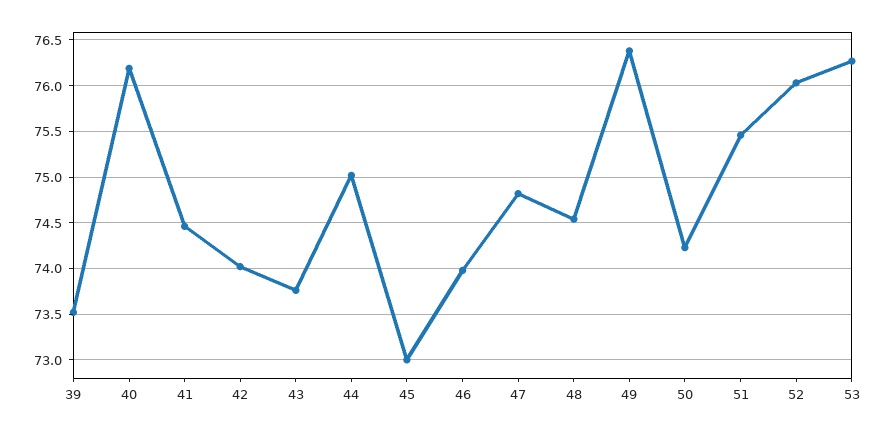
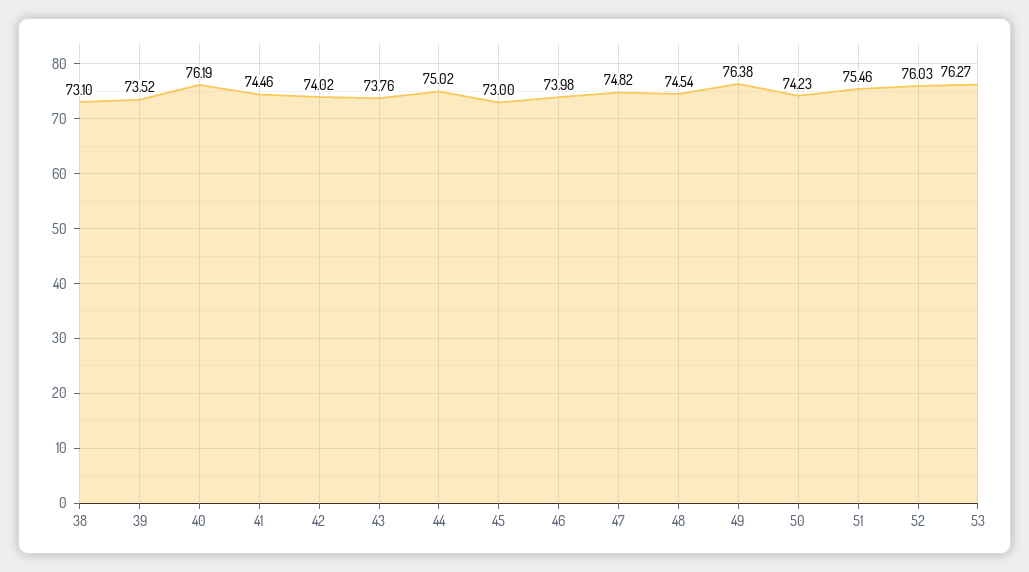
  {
    "39": 73.52,
    "40": 76.19,
    "41": 74.46,
    "42": 74.02,
    "43": 73.76,
    "44": 75.02,
    "45": 73,
    "46": 73.98,
    "47": 74.82,
    "48": 74.54,
    "49": 76.38,
    "50": 74.23,
    "51": 75.46,
    "52": 76.03,
-   "53": 76.27
+   "53": 76.27,
+   "38": 73.1
  }

